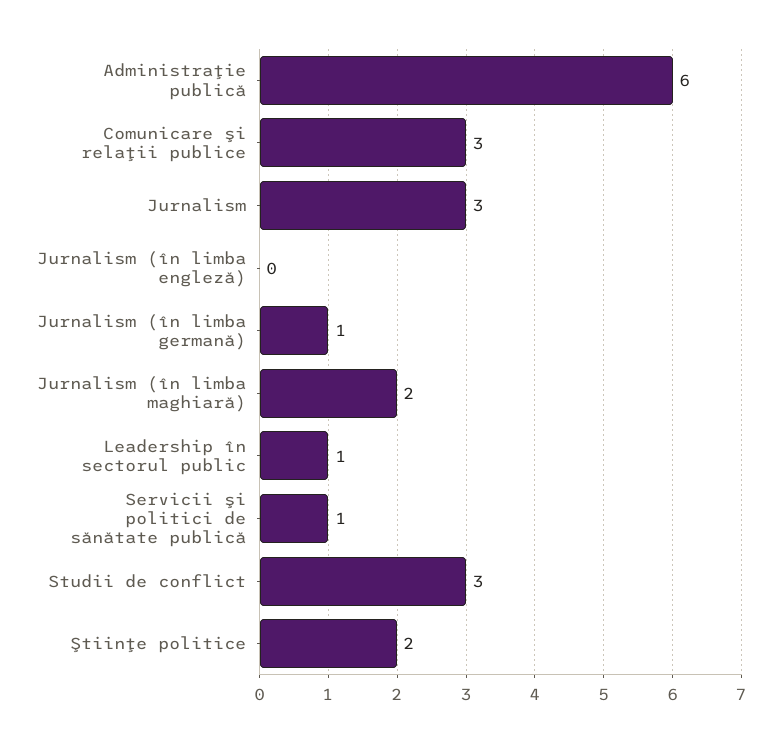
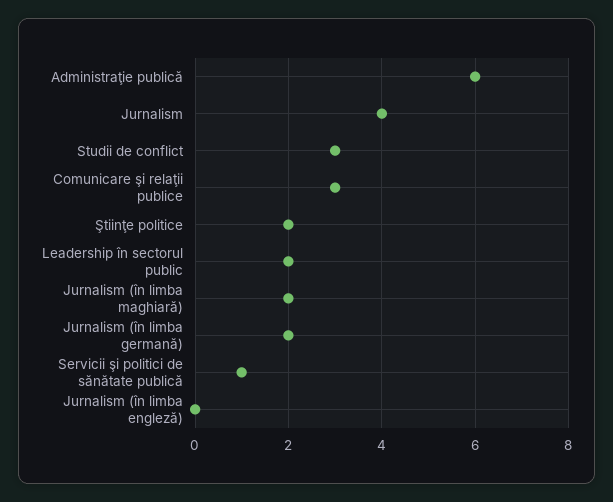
  {
    "Administraţie publică": 6,
    "Comunicare şi relaţii publice": 3,
-   "Jurnalism": 3,
+   "Jurnalism": 4,
    "Jurnalism (în limba engleză)": 0,
-   "Jurnalism (în limba germană)": 1,
+   "Jurnalism (în limba germană)": 2,
    "Jurnalism (în limba maghiară)": 2,
-   "Leadership în sectorul public": 1,
+   "Leadership în sectorul public": 2,
    "Servicii şi politici de sănătate publică": 1,
    "Studii de conflict": 3,
    "Ştiinţe politice": 2
  }

